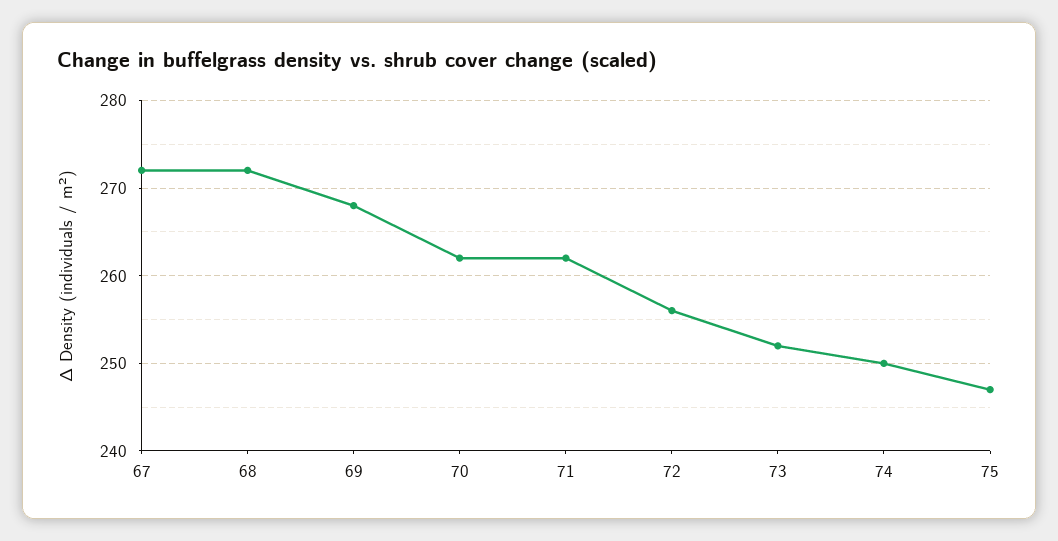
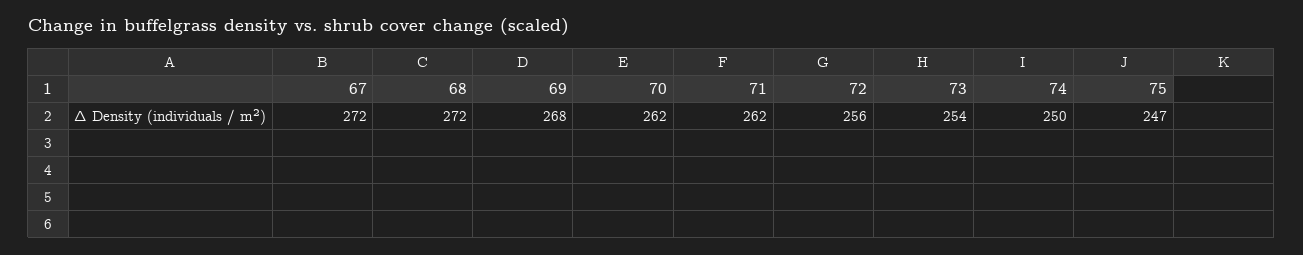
  {
    "67": 272,
    "68": 272,
    "69": 268,
    "70": 262,
    "71": 262,
    "72": 256,
-   "73": 252,
+   "73": 254,
    "74": 250,
    "75": 247
  }

